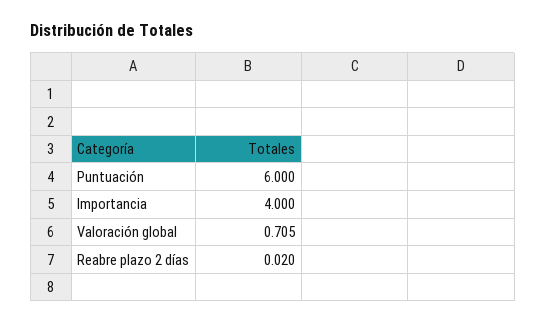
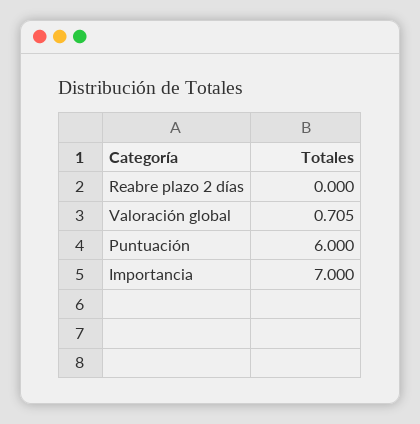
  {
    "Puntuación": 6,
-   "Importancia": 4,
+   "Importancia": 7,
    "Valoración global": 0.705,
-   "Reabre plazo 2 días": 0.02
+   "Reabre plazo 2 días": 0
  }

